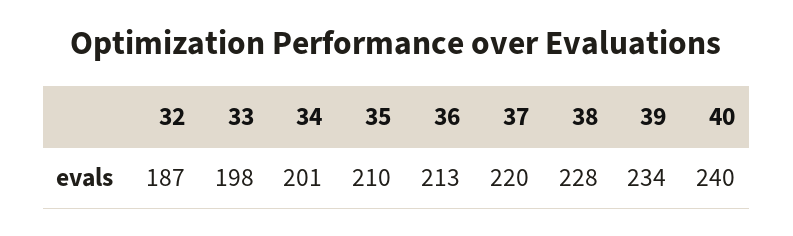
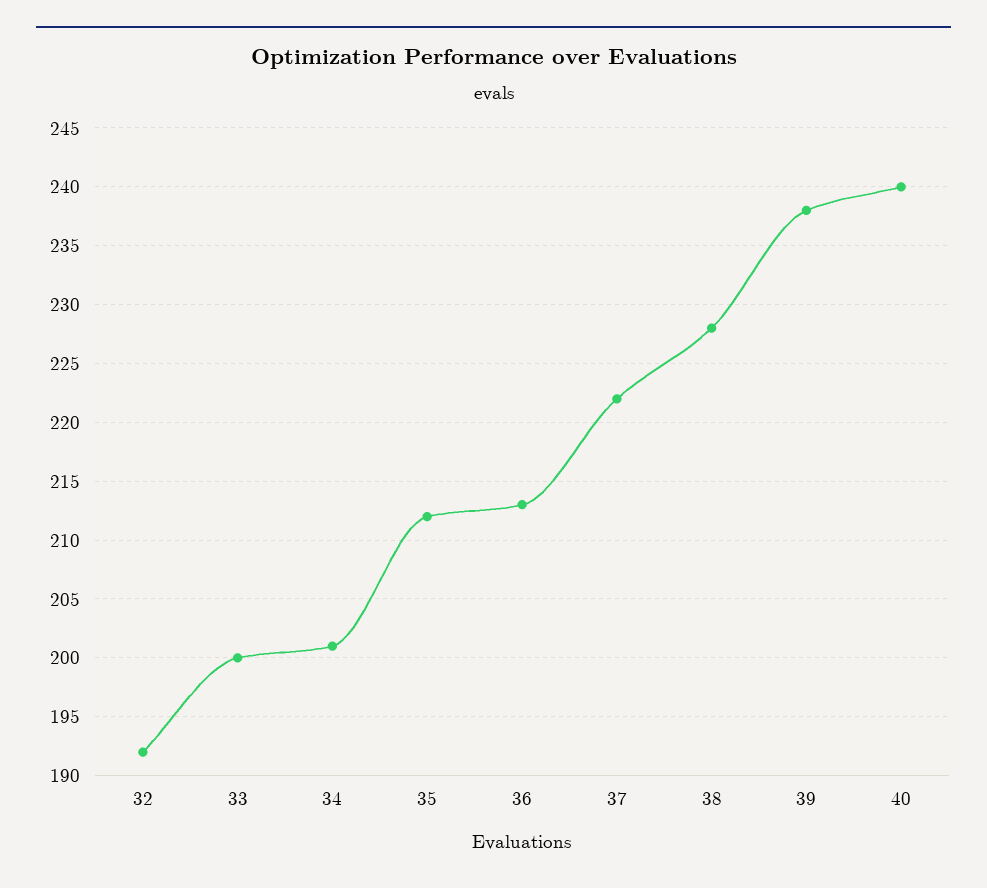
  {
-   "32": 187,
+   "32": 192,
-   "33": 198,
+   "33": 200,
    "34": 201,
-   "35": 210,
+   "35": 212,
    "36": 213,
-   "37": 220,
+   "37": 222,
    "38": 228,
-   "39": 234,
+   "39": 238,
    "40": 240
  }

